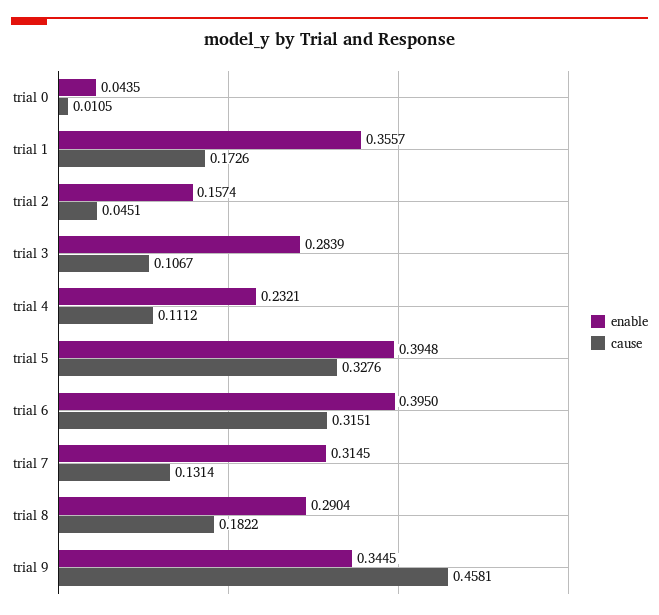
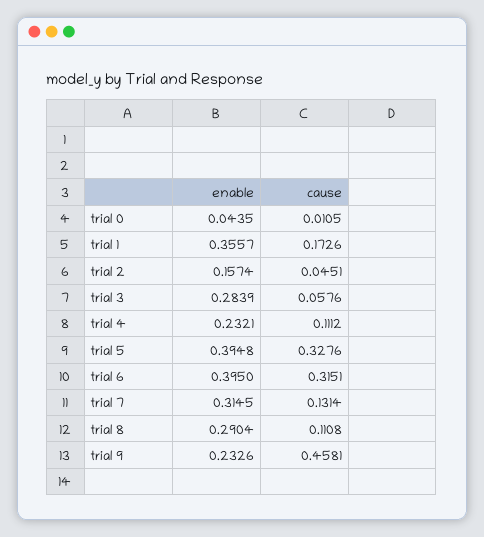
  {
    "enable": {
      "trial 0": 0.0435,
      "trial 1": 0.3557,
      "trial 2": 0.1574,
      "trial 3": 0.2839,
      "trial 4": 0.2321,
      "trial 5": 0.3948,
      "trial 6": 0.395,
      "trial 7": 0.3145,
      "trial 8": 0.2904,
-     "trial 9": 0.3445
+     "trial 9": 0.2326
    },
    "cause": {
      "trial 0": 0.0105,
      "trial 1": 0.1726,
      "trial 2": 0.0451,
-     "trial 3": 0.1067,
+     "trial 3": 0.0576,
      "trial 4": 0.1112,
      "trial 5": 0.3276,
      "trial 6": 0.3151,
      "trial 7": 0.1314,
-     "trial 8": 0.1822,
+     "trial 8": 0.1108,
      "trial 9": 0.4581
    }
  }

